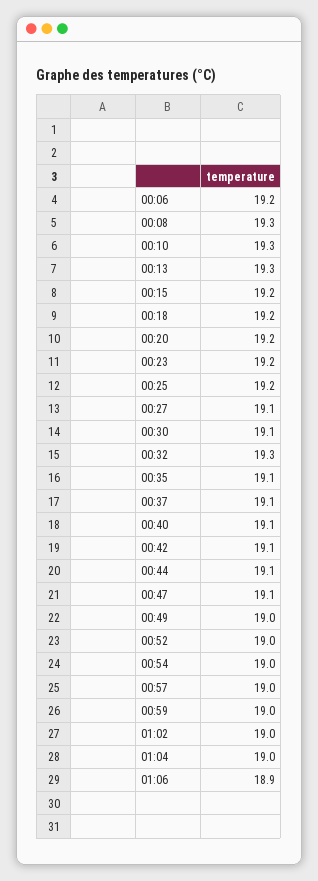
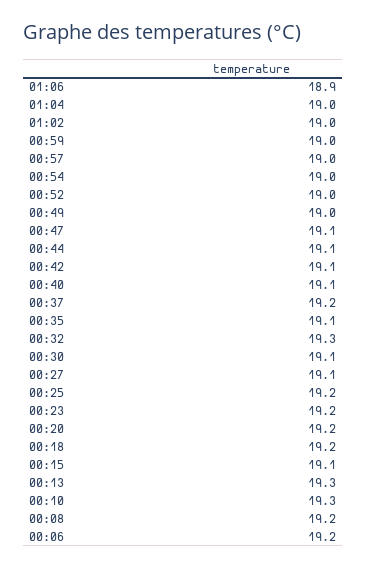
  {
    "00:06": 19.2,
-   "00:08": 19.3,
+   "00:08": 19.2,
    "00:10": 19.3,
    "00:13": 19.3,
-   "00:15": 19.2,
+   "00:15": 19.1,
    "00:18": 19.2,
    "00:20": 19.2,
    "00:23": 19.2,
    "00:25": 19.2,
    "00:27": 19.1,
    "00:30": 19.1,
    "00:32": 19.3,
    "00:35": 19.1,
-   "00:37": 19.1,
+   "00:37": 19.2,
    "00:40": 19.1,
    "00:42": 19.1,
    "00:44": 19.1,
    "00:47": 19.1,
    "00:49": 19,
    "00:52": 19,
    "00:54": 19,
    "00:57": 19,
    "00:59": 19,
    "01:02": 19,
    "01:04": 19,
    "01:06": 18.9
  }

